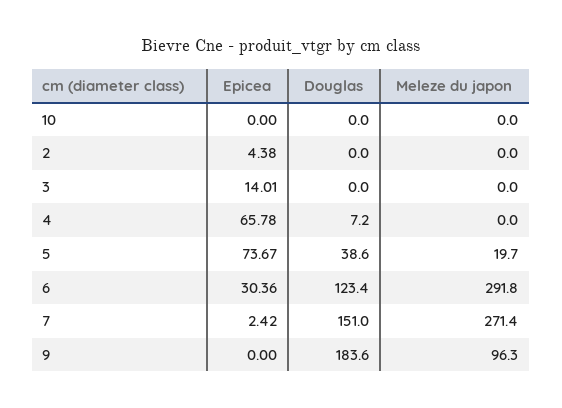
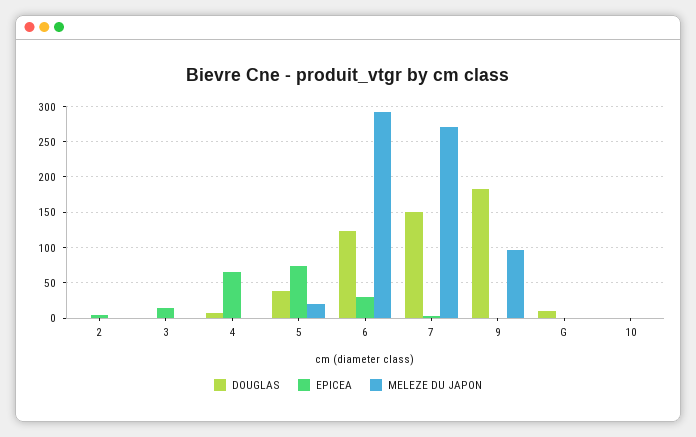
  {
    "Epicea": {
      "10": 0,
      "2": 4.38,
      "3": 14.01,
      "4": 65.78,
      "5": 73.67,
      "6": 30.36,
      "7": 2.42,
-     "9": 0
+     "9": 0,
+     "G": 0
    },
    "Douglas": {
      "10": 0,
      "2": 0,
      "3": 0,
      "4": 7.2,
      "5": 38.6,
      "6": 123.4,
      "7": 151,
-     "9": 183.6
+     "9": 183.6,
+     "G": 10
    },
    "Meleze du japon": {
      "10": 0,
      "2": 0,
      "3": 0,
      "4": 0,
      "5": 19.7,
      "6": 291.8,
      "7": 271.4,
-     "9": 96.3
+     "9": 96.3,
+     "G": 0
    }
  }

